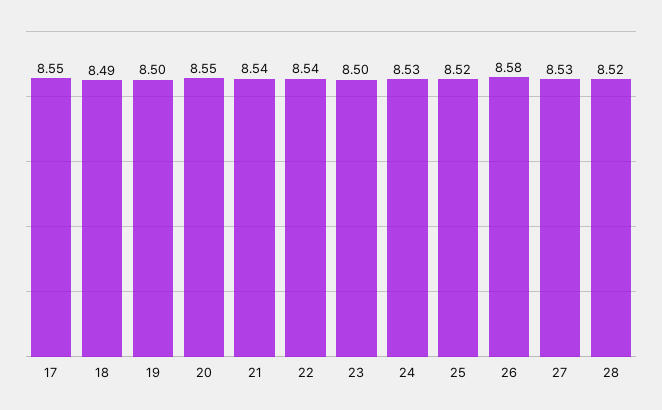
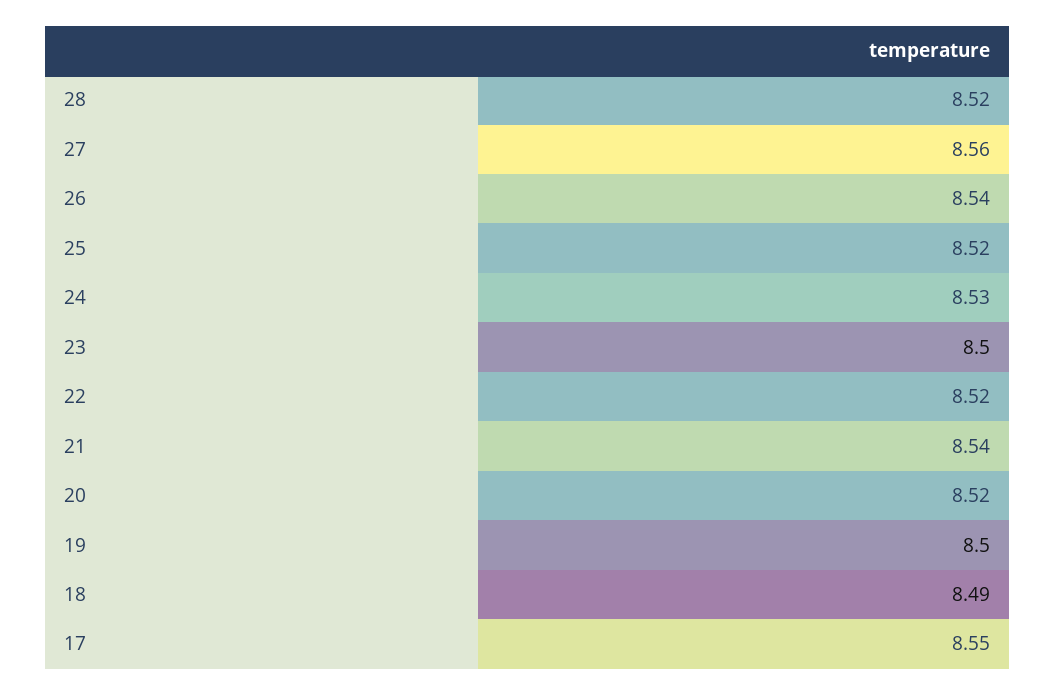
  {
    "17": 8.55,
    "18": 8.49,
    "19": 8.5,
-   "20": 8.55,
+   "20": 8.52,
    "21": 8.54,
-   "22": 8.54,
+   "22": 8.52,
    "23": 8.5,
    "24": 8.53,
    "25": 8.52,
-   "26": 8.58,
+   "26": 8.54,
-   "27": 8.53,
+   "27": 8.56,
    "28": 8.52
  }

